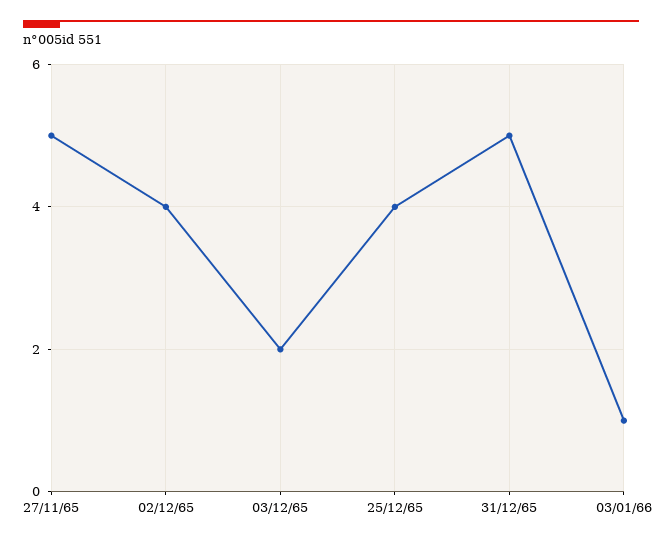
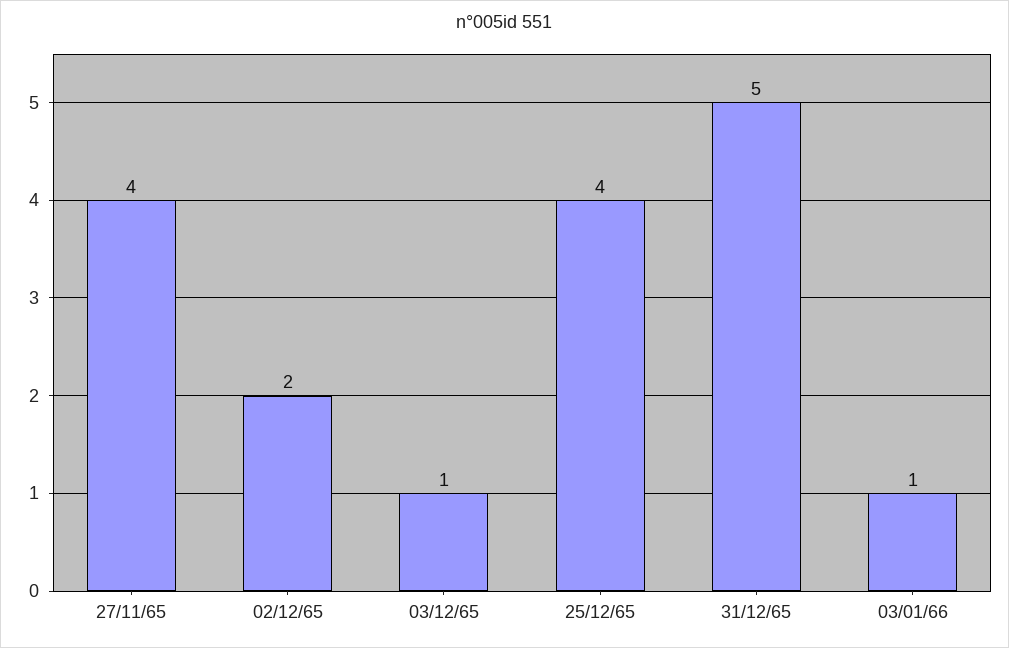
  {
-   "27/11/65": 5,
+   "27/11/65": 4,
-   "02/12/65": 4,
+   "02/12/65": 2,
-   "03/12/65": 2,
+   "03/12/65": 1,
    "25/12/65": 4,
    "31/12/65": 5,
    "03/01/66": 1
  }

